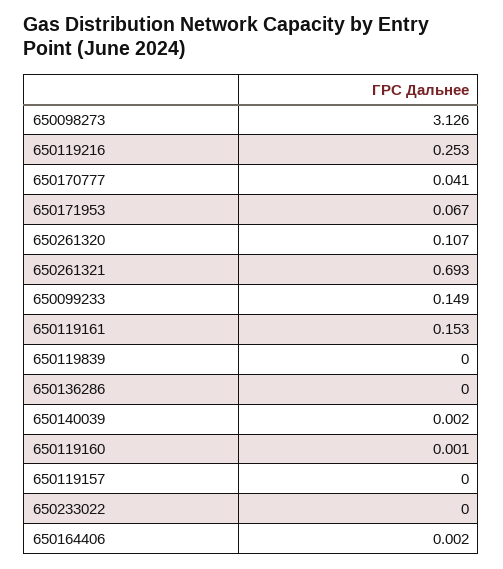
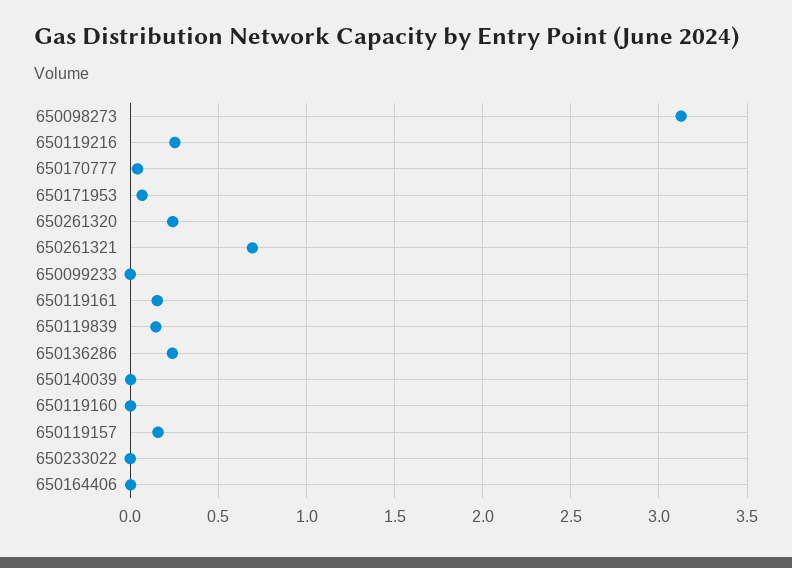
  {
    "650098273": 3.126,
    "650119216": 0.253,
    "650170777": 0.041,
    "650171953": 0.067,
-   "650261320": 0.107,
+   "650261320": 0.25,
    "650261321": 0.693,
-   "650099233": 0.149,
+   "650099233": 0,
    "650119161": 0.153,
-   "650119839": 0,
+   "650119839": 0.15,
-   "650136286": 0,
+   "650136286": 0.25,
    "650140039": 0.002,
    "650119160": 0.001,
-   "650119157": 0,
+   "650119157": 0.15,
    "650233022": 0,
    "650164406": 0.002
  }

